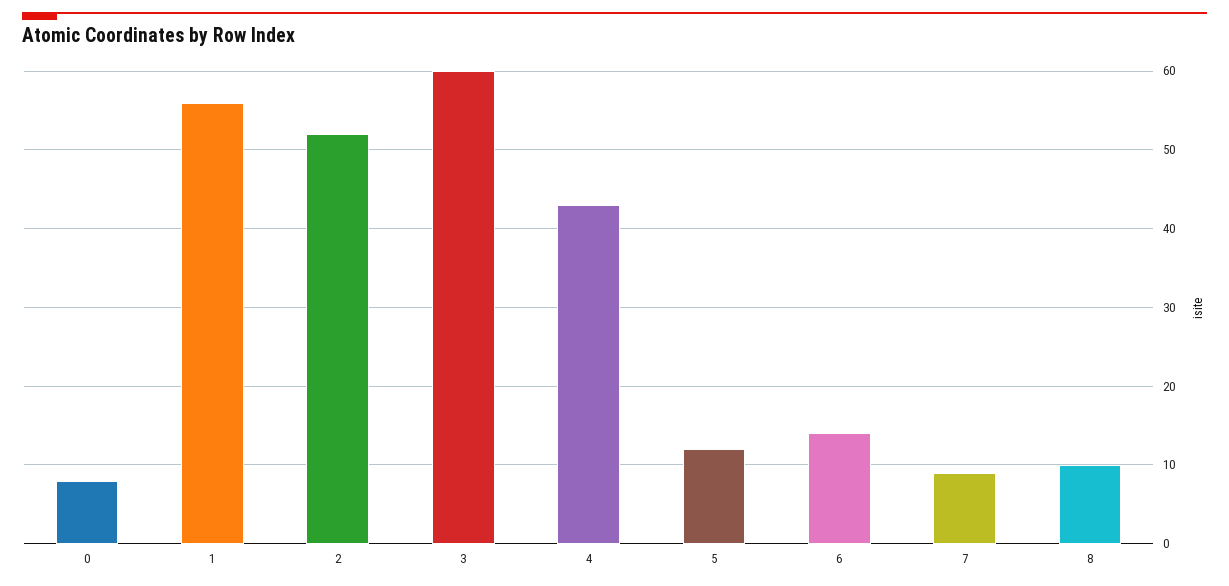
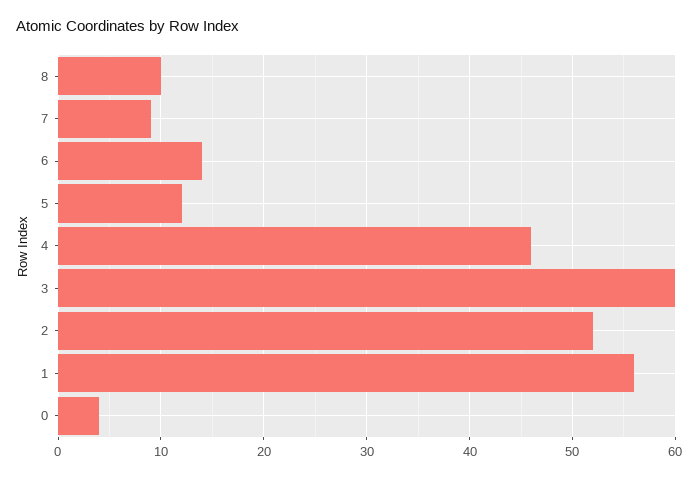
  {
-   "0": 8,
+   "0": 4,
    "1": 56,
    "2": 52,
    "3": 60,
-   "4": 43,
+   "4": 46,
    "5": 12,
    "6": 14,
    "7": 9,
    "8": 10
  }

